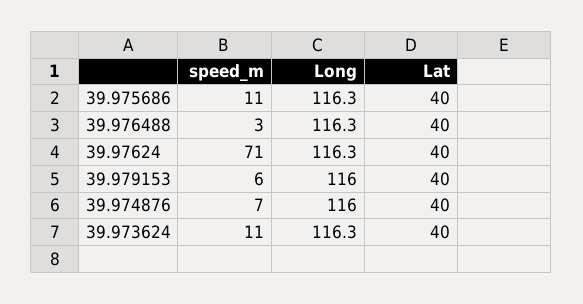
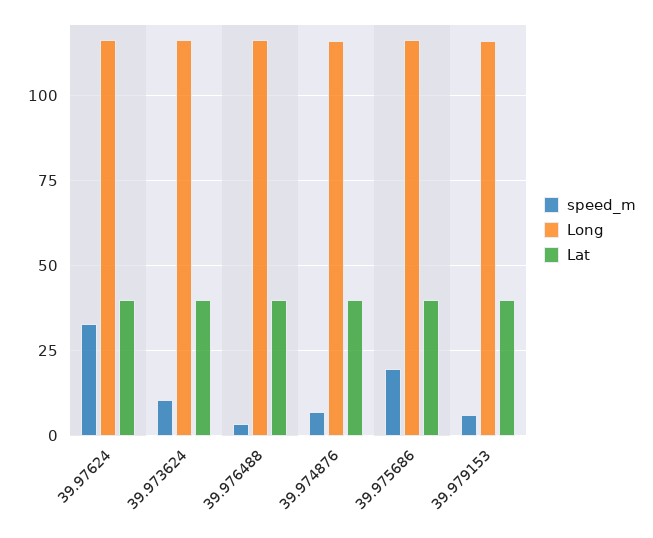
  {
    "speed_m": {
-     "39.975686": 11,
+     "39.975686": 20,
      "39.976488": 3,
-     "39.97624": 71,
+     "39.97624": 32.5,
      "39.979153": 6,
      "39.974876": 7,
      "39.973624": 11
    },
    "Long": {
      "39.975686": 116.3,
      "39.976488": 116.3,
      "39.97624": 116.3,
      "39.979153": 116,
      "39.974876": 116,
      "39.973624": 116.3
    },
    "Lat": {
      "39.975686": 40,
      "39.976488": 40,
      "39.97624": 40,
      "39.979153": 40,
      "39.974876": 40,
      "39.973624": 40
    }
  }

